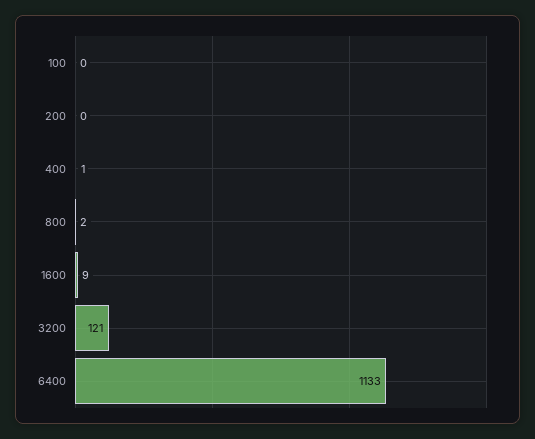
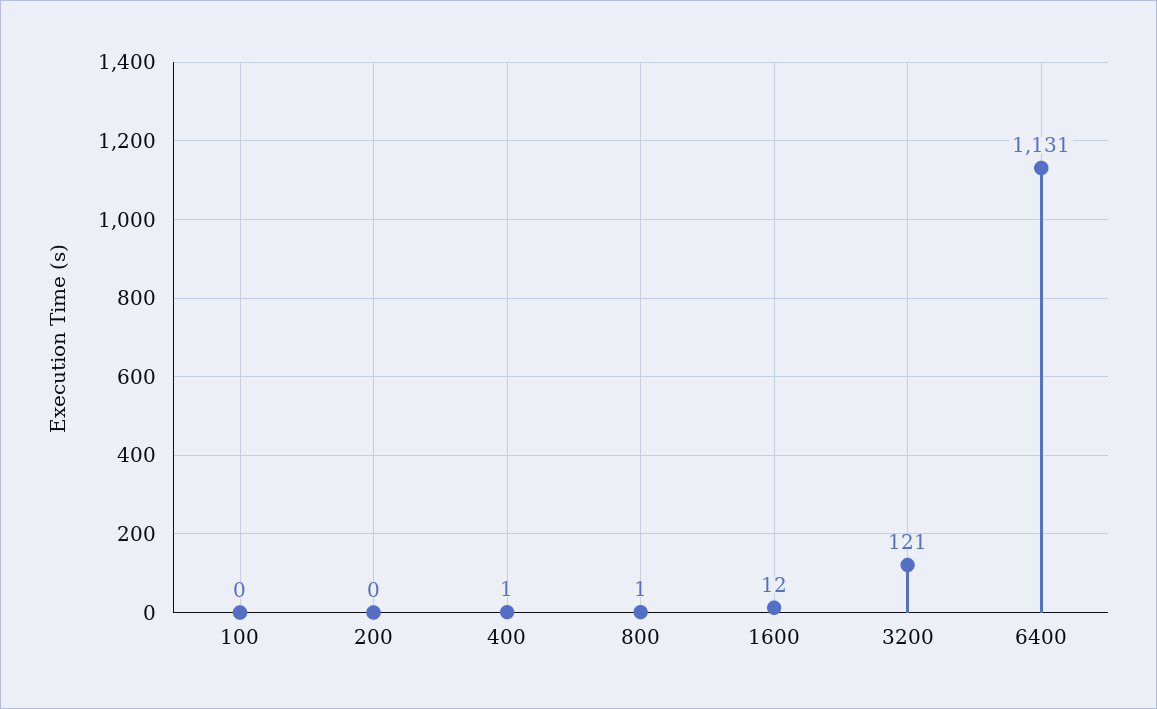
  {
    "100": 0,
    "200": 0,
    "400": 1,
-   "800": 2,
+   "800": 1,
-   "1600": 9,
+   "1600": 12,
    "3200": 121,
-   "6400": 1133
+   "6400": 1131
  }

